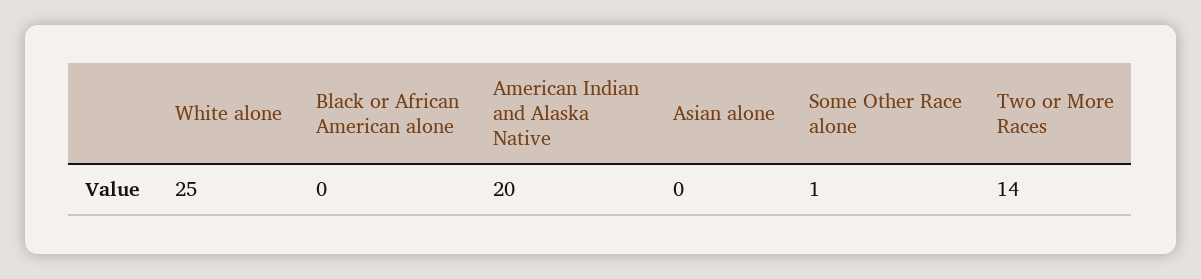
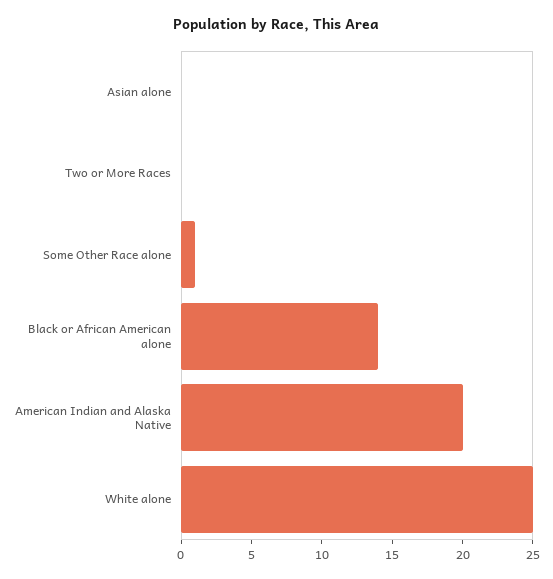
  {
    "White alone": 25,
-   "Black or African American alone": 0,
+   "Black or African American alone": 14,
    "American Indian and Alaska Native": 20,
    "Asian alone": 0,
    "Some Other Race alone": 1,
-   "Two or More Races": 14
+   "Two or More Races": 0
  }

